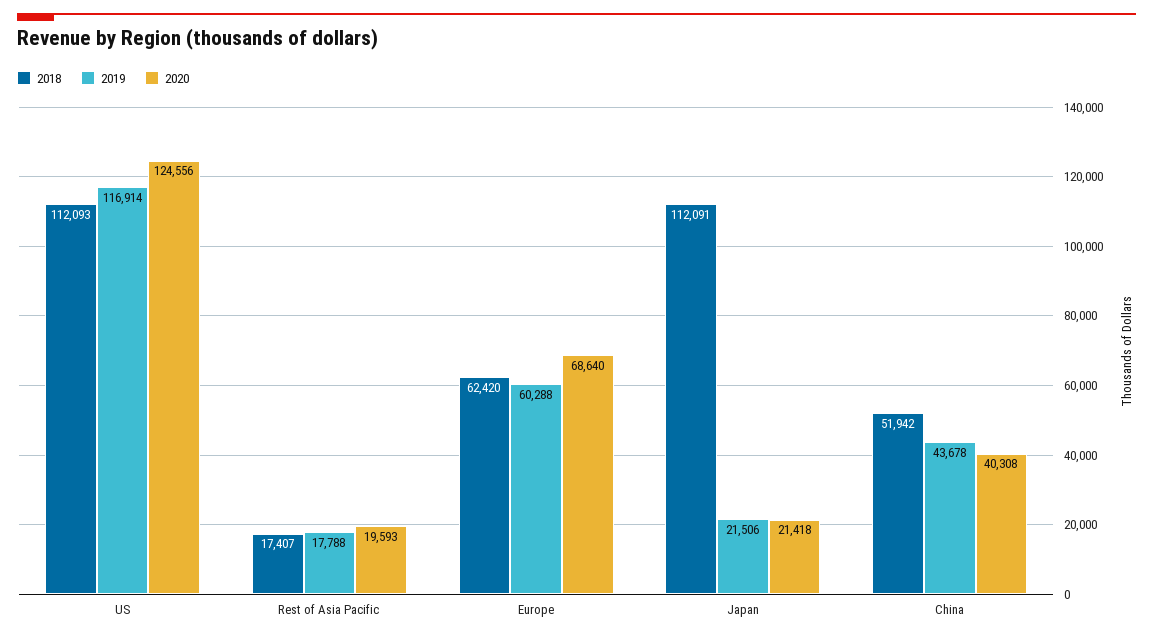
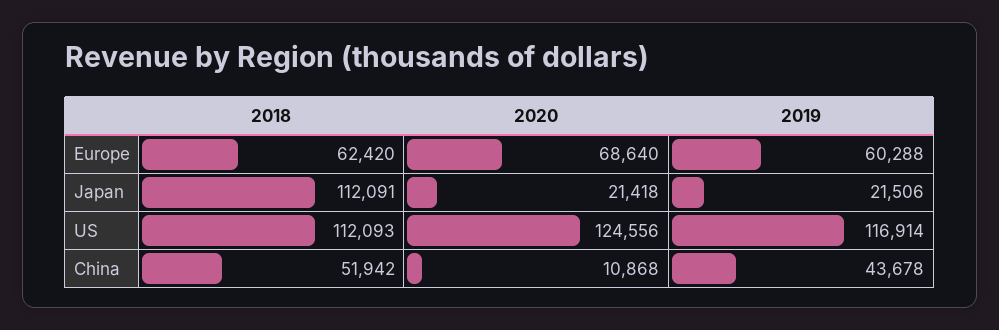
  {
    "2018": {
      "US": 112093,
-     "Rest of Asia Pacific": 17407,
      "Europe": 62420,
      "Japan": 112091,
      "China": 51942
    },
    "2019": {
      "US": 116914,
-     "Rest of Asia Pacific": 17788,
      "Europe": 60288,
      "Japan": 21506,
      "China": 43678
    },
    "2020": {
      "US": 124556,
-     "Rest of Asia Pacific": 19593,
      "Europe": 68640,
      "Japan": 21418,
-     "China": 40308
+     "China": 10868
    }
  }

